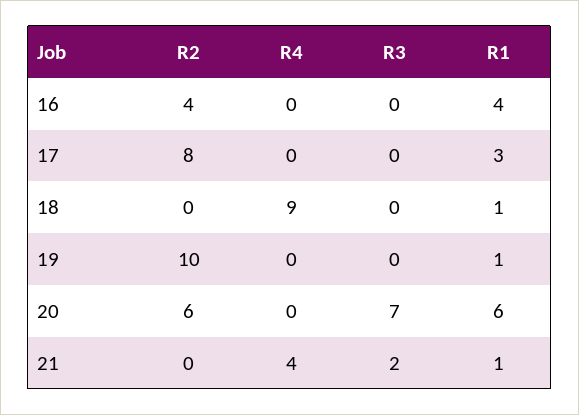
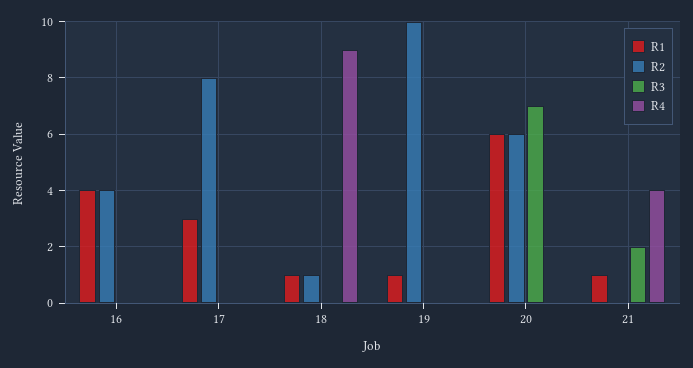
  {
    "R2": {
      "16": 4,
      "17": 8,
-     "18": 0,
+     "18": 1,
      "19": 10,
      "20": 6,
      "21": 0
    },
    "R4": {
      "16": 0,
      "17": 0,
      "18": 9,
      "19": 0,
      "20": 0,
      "21": 4
    },
    "R3": {
      "16": 0,
      "17": 0,
      "18": 0,
      "19": 0,
      "20": 7,
      "21": 2
    },
    "R1": {
      "16": 4,
      "17": 3,
      "18": 1,
      "19": 1,
      "20": 6,
      "21": 1
    }
  }

